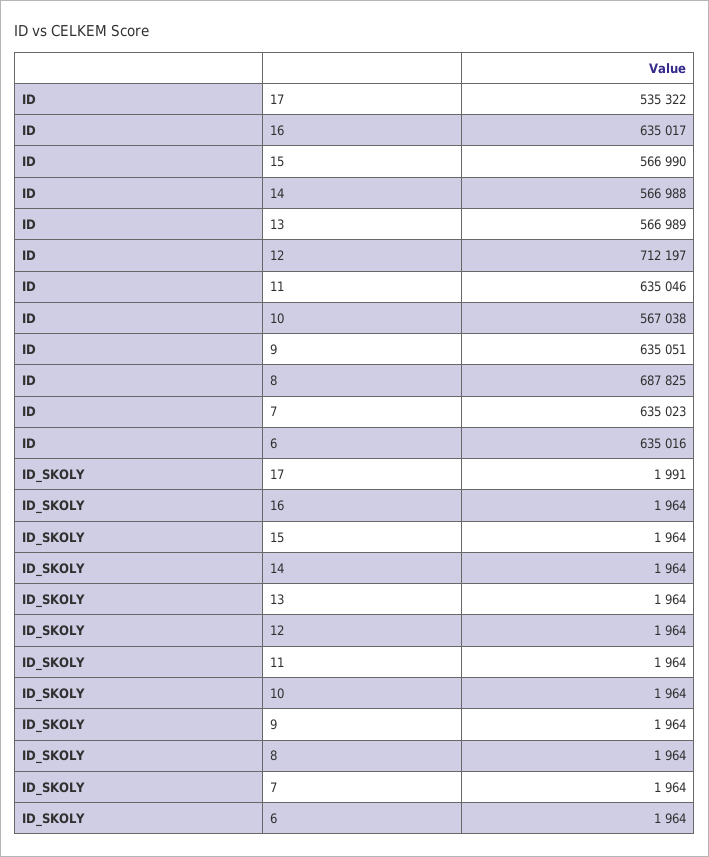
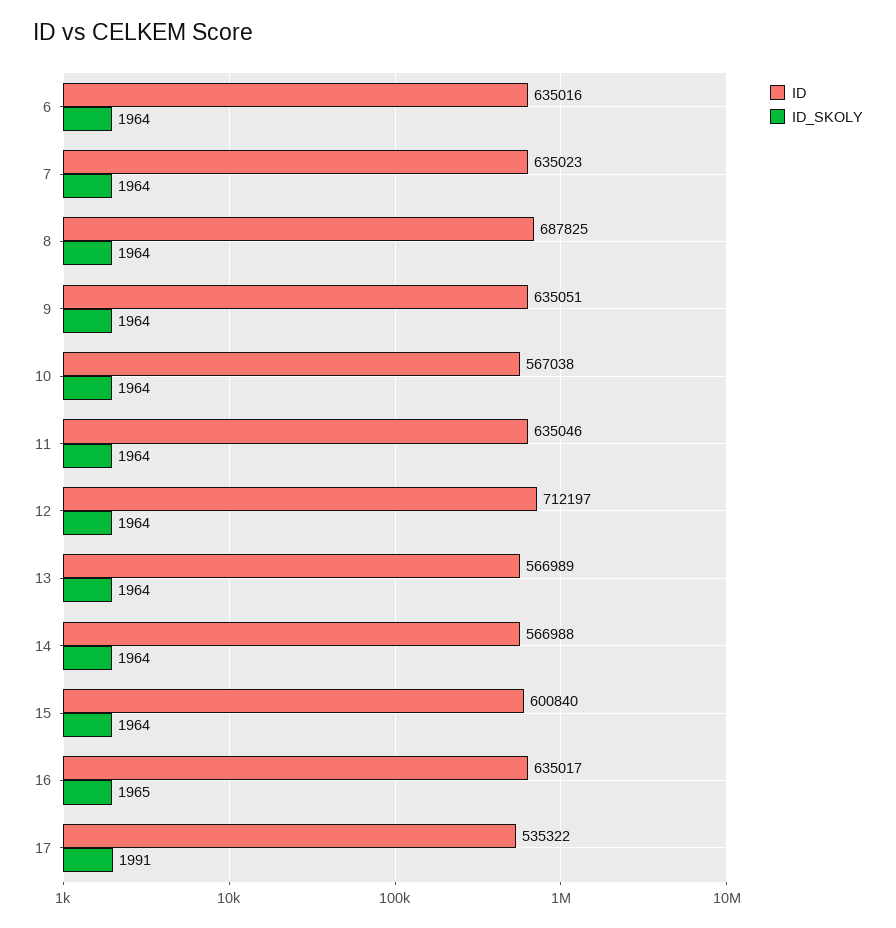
  {
    "ID": {
      "17": 535322,
      "16": 635017,
-     "15": 566990,
+     "15": 600840,
      "14": 566988,
      "13": 566989,
      "12": 712197,
      "11": 635046,
      "10": 567038,
      "9": 635051,
      "8": 687825,
      "7": 635023,
      "6": 635016
    },
    "ID_SKOLY": {
      "17": 1991,
-     "16": 1964,
+     "16": 1965,
      "15": 1964,
      "14": 1964,
      "13": 1964,
      "12": 1964,
      "11": 1964,
      "10": 1964,
      "9": 1964,
      "8": 1964,
      "7": 1964,
      "6": 1964
    }
  }

